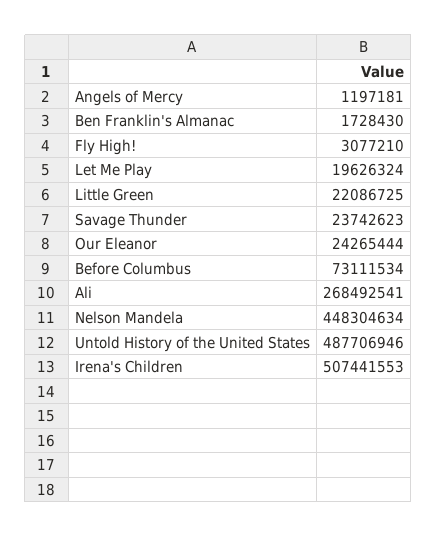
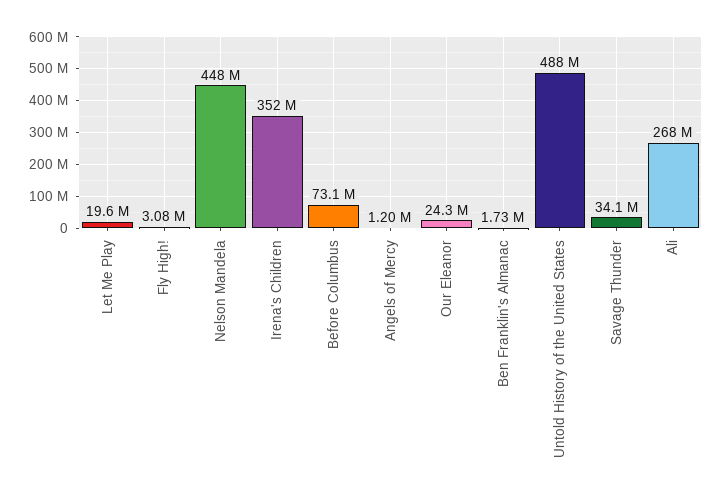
  {
    "Angels of Mercy": 1197181,
    "Ben Franklin's Almanac": 1728430,
    "Fly High!": 3077210,
    "Let Me Play": 19626324,
-   "Little Green": 22086725,
-   "Savage Thunder": 23742623,
+   "Savage Thunder": 34100000,
    "Our Eleanor": 24265444,
    "Before Columbus": 73111534,
    "Ali": 268492541,
    "Nelson Mandela": 448304634,
    "Untold History of the United States": 487706946,
-   "Irena's Children": 507441553
+   "Irena's Children": 352000000
  }

